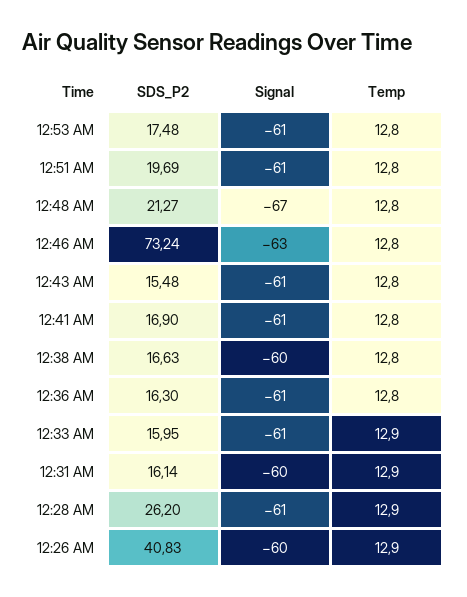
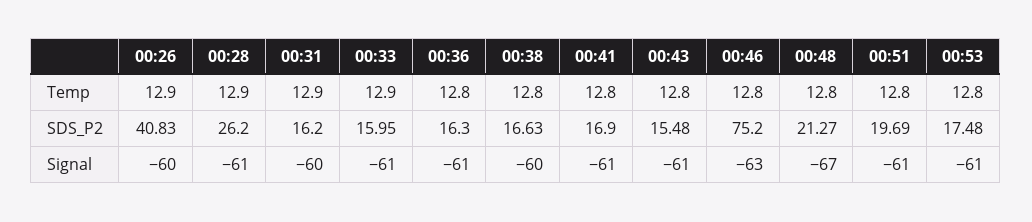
  {
    "SDS_P2": {
      "12:53 AM": 17.48,
      "12:51 AM": 19.69,
      "12:48 AM": 21.27,
-     "12:46 AM": 73.24,
+     "12:46 AM": 75.2,
      "12:43 AM": 15.48,
      "12:41 AM": 16.9,
      "12:38 AM": 16.63,
      "12:36 AM": 16.3,
      "12:33 AM": 15.95,
-     "12:31 AM": 16.14,
+     "12:31 AM": 16.2,
      "12:28 AM": 26.2,
      "12:26 AM": 40.83
    },
    "Signal": {
      "12:53 AM": -61,
      "12:51 AM": -61,
      "12:48 AM": -67,
      "12:46 AM": -63,
      "12:43 AM": -61,
      "12:41 AM": -61,
      "12:38 AM": -60,
      "12:36 AM": -61,
      "12:33 AM": -61,
      "12:31 AM": -60,
      "12:28 AM": -61,
      "12:26 AM": -60
    },
    "Temp": {
      "12:53 AM": 12.8,
      "12:51 AM": 12.8,
      "12:48 AM": 12.8,
      "12:46 AM": 12.8,
      "12:43 AM": 12.8,
      "12:41 AM": 12.8,
      "12:38 AM": 12.8,
      "12:36 AM": 12.8,
      "12:33 AM": 12.9,
      "12:31 AM": 12.9,
      "12:28 AM": 12.9,
      "12:26 AM": 12.9
    }
  }

